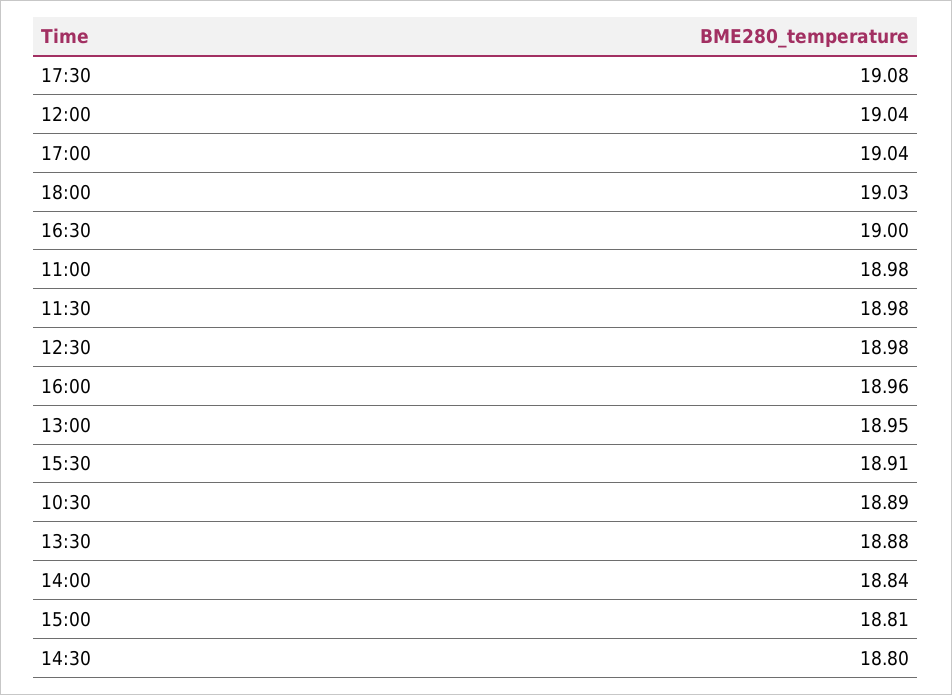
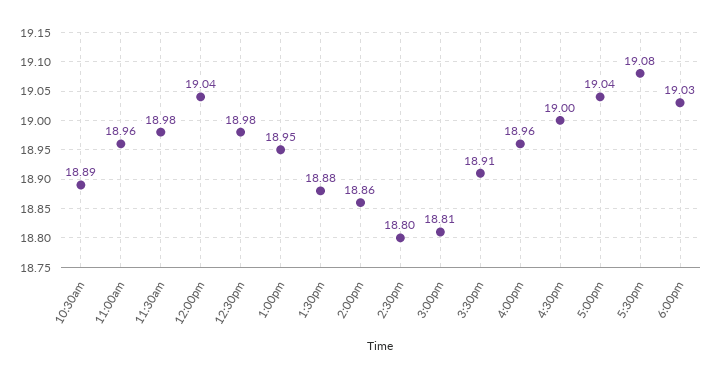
  {
    "17:30": 19.08,
    "12:00": 19.04,
    "17:00": 19.04,
    "18:00": 19.03,
    "16:30": 19,
-   "11:00": 18.98,
+   "11:00": 18.96,
    "11:30": 18.98,
    "12:30": 18.98,
    "16:00": 18.96,
    "13:00": 18.95,
    "15:30": 18.91,
    "10:30": 18.89,
    "13:30": 18.88,
-   "14:00": 18.84,
+   "14:00": 18.86,
    "15:00": 18.81,
    "14:30": 18.8
  }

